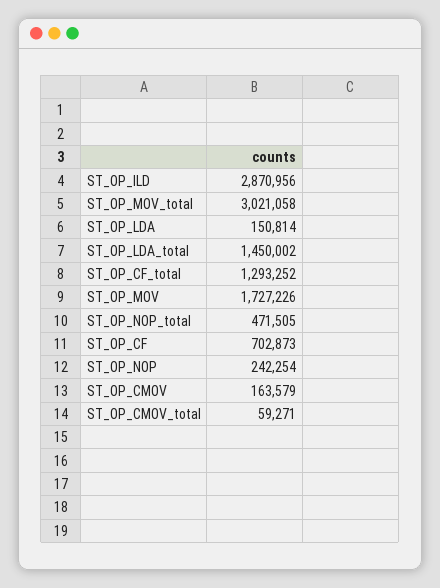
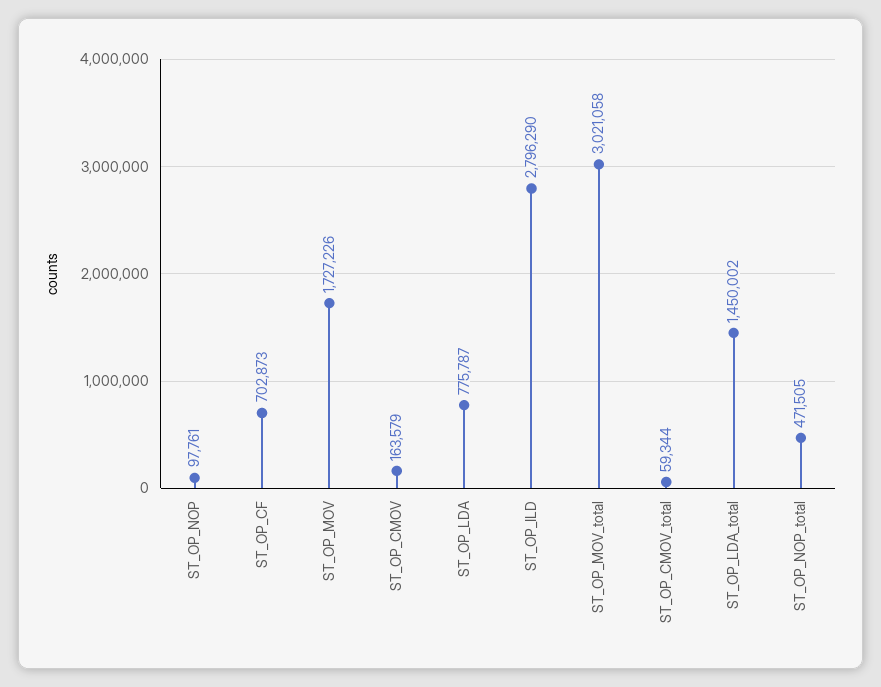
  {
-   "ST_OP_ILD": 2870956,
+   "ST_OP_ILD": 2796290,
    "ST_OP_MOV_total": 3021058,
-   "ST_OP_LDA": 150814,
+   "ST_OP_LDA": 775787,
    "ST_OP_LDA_total": 1450002,
-   "ST_OP_CF_total": 1293252,
    "ST_OP_MOV": 1727226,
    "ST_OP_NOP_total": 471505,
    "ST_OP_CF": 702873,
-   "ST_OP_NOP": 242254,
+   "ST_OP_NOP": 97761,
    "ST_OP_CMOV": 163579,
-   "ST_OP_CMOV_total": 59271
+   "ST_OP_CMOV_total": 59344
  }

